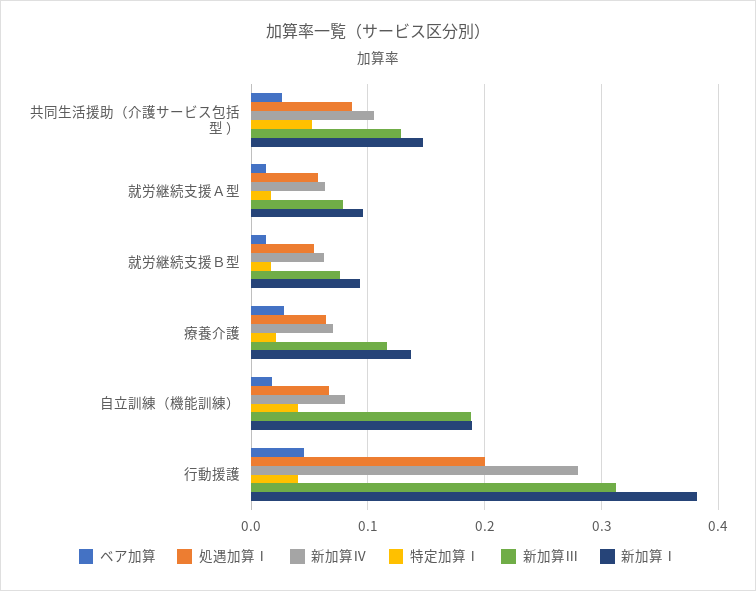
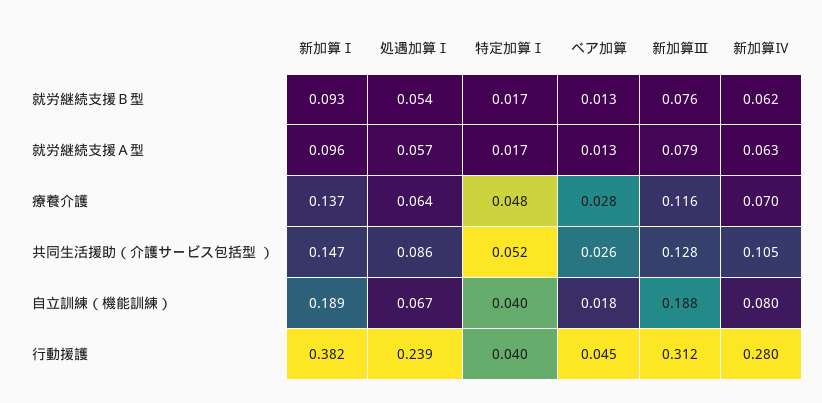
  {
    "ベア加算": {
      "共同生活援助（介護サービス包括型 ）": 0.026,
      "就労継続支援Ａ型": 0.013,
      "就労継続支援Ｂ型": 0.013,
      "療養介護": 0.028,
      "自立訓練（機能訓練）": 0.018,
      "行動援護": 0.045
    },
    "処遇加算Ⅰ": {
      "共同生活援助（介護サービス包括型 ）": 0.086,
      "就労継続支援Ａ型": 0.057,
      "就労継続支援Ｂ型": 0.054,
      "療養介護": 0.064,
      "自立訓練（機能訓練）": 0.067,
-     "行動援護": 0.2
+     "行動援護": 0.239
    },
    "新加算Ⅳ": {
      "共同生活援助（介護サービス包括型 ）": 0.105,
      "就労継続支援Ａ型": 0.063,
      "就労継続支援Ｂ型": 0.062,
      "療養介護": 0.07,
      "自立訓練（機能訓練）": 0.08,
      "行動援護": 0.28
    },
    "特定加算Ⅰ": {
      "共同生活援助（介護サービス包括型 ）": 0.052,
      "就労継続支援Ａ型": 0.017,
      "就労継続支援Ｂ型": 0.017,
-     "療養介護": 0.02,
+     "療養介護": 0.048,
      "自立訓練（機能訓練）": 0.04,
      "行動援護": 0.04
    },
    "新加算Ⅲ": {
      "共同生活援助（介護サービス包括型 ）": 0.128,
      "就労継続支援Ａ型": 0.079,
      "就労継続支援Ｂ型": 0.076,
      "療養介護": 0.116,
      "自立訓練（機能訓練）": 0.188,
      "行動援護": 0.312
    },
    "新加算Ⅰ": {
      "共同生活援助（介護サービス包括型 ）": 0.147,
      "就労継続支援Ａ型": 0.096,
      "就労継続支援Ｂ型": 0.093,
      "療養介護": 0.137,
      "自立訓練（機能訓練）": 0.189,
      "行動援護": 0.382
    }
  }

